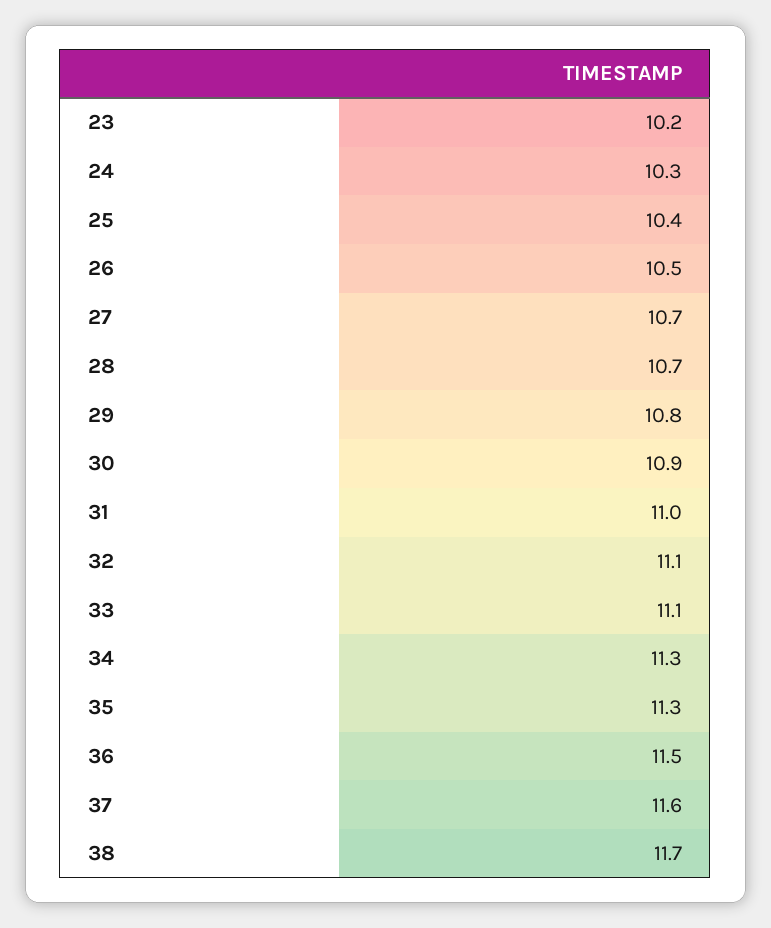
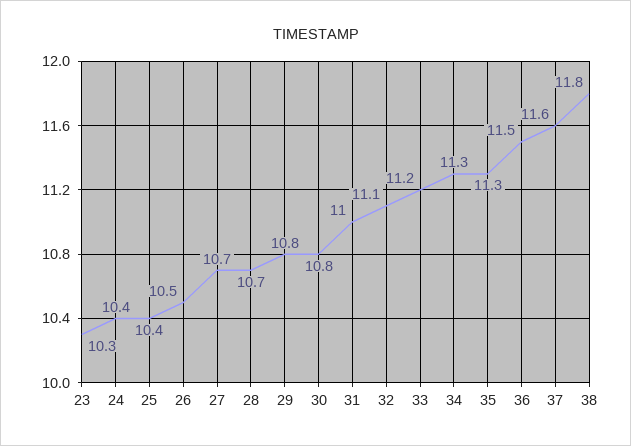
  {
-   "23": 10.2,
+   "23": 10.3,
-   "24": 10.3,
+   "24": 10.4,
    "25": 10.4,
    "26": 10.5,
    "27": 10.7,
    "28": 10.7,
    "29": 10.8,
-   "30": 10.9,
+   "30": 10.8,
    "31": 11,
    "32": 11.1,
-   "33": 11.1,
+   "33": 11.2,
    "34": 11.3,
    "35": 11.3,
    "36": 11.5,
    "37": 11.6,
-   "38": 11.7
+   "38": 11.8
  }

